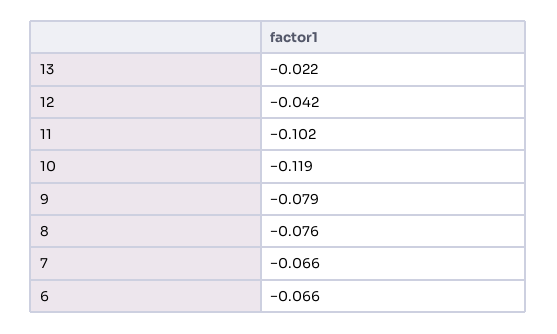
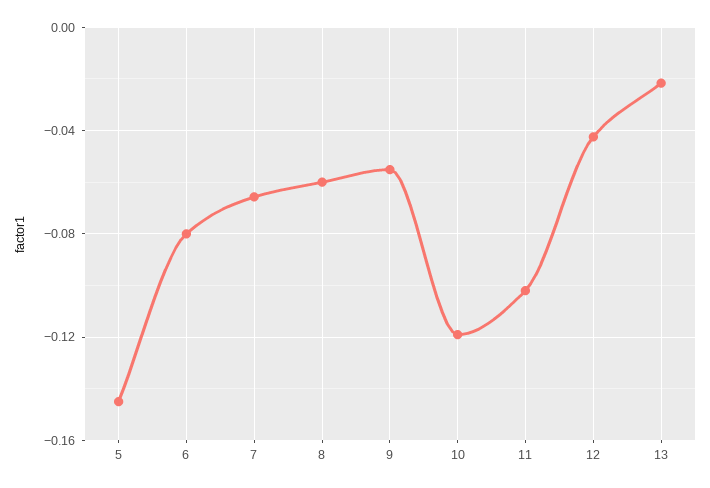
  {
    "13": -0.022,
    "12": -0.042,
    "11": -0.102,
    "10": -0.119,
-   "9": -0.079,
+   "9": -0.055,
-   "8": -0.076,
+   "8": -0.06,
    "7": -0.066,
-   "6": -0.066
+   "6": -0.08,
+   "5": -0.145
  }

